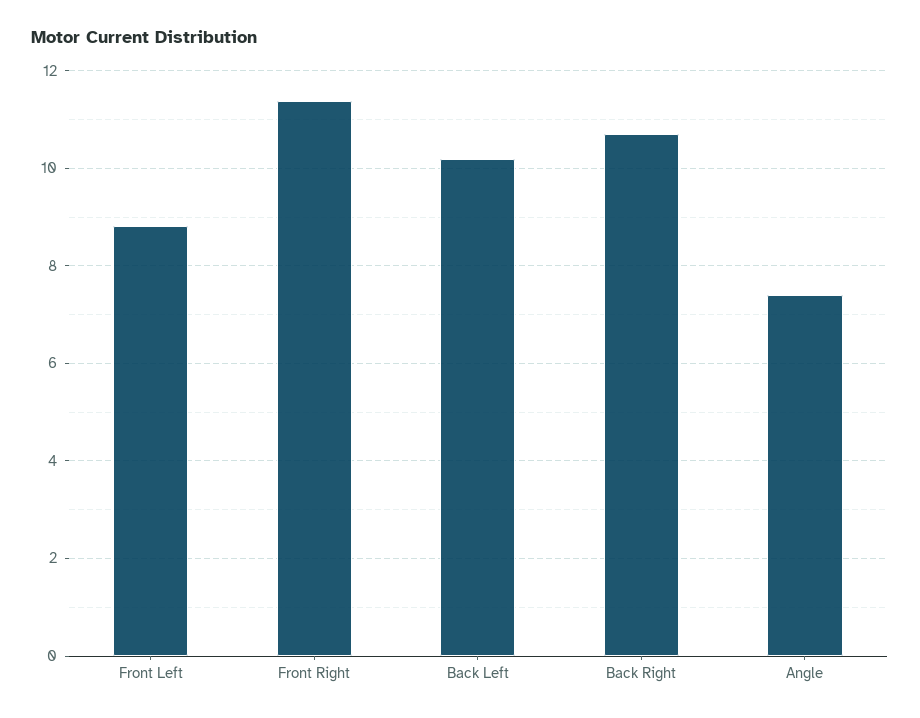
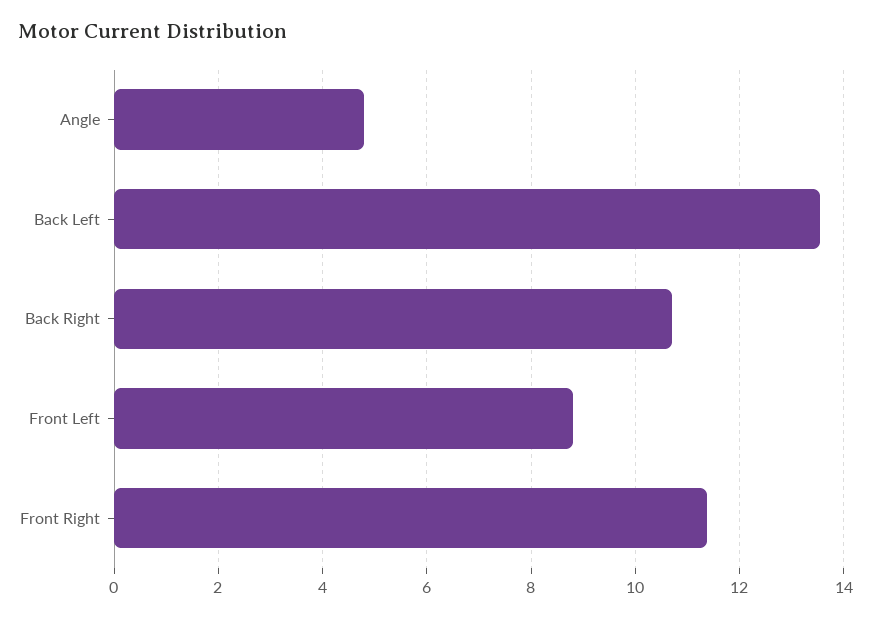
  {
    "Front Left": 8.8,
    "Front Right": 11.4,
-   "Back Left": 10.2,
+   "Back Left": 13.6,
    "Back Right": 10.8,
-   "Angle": 7.4
+   "Angle": 4.8
  }

